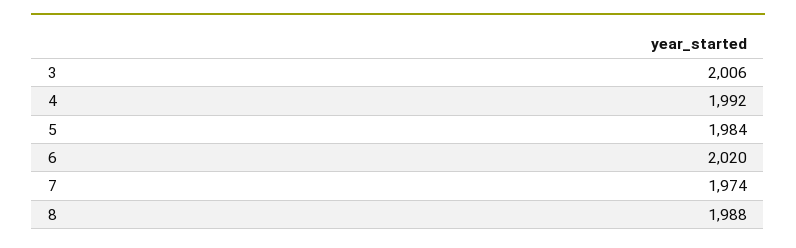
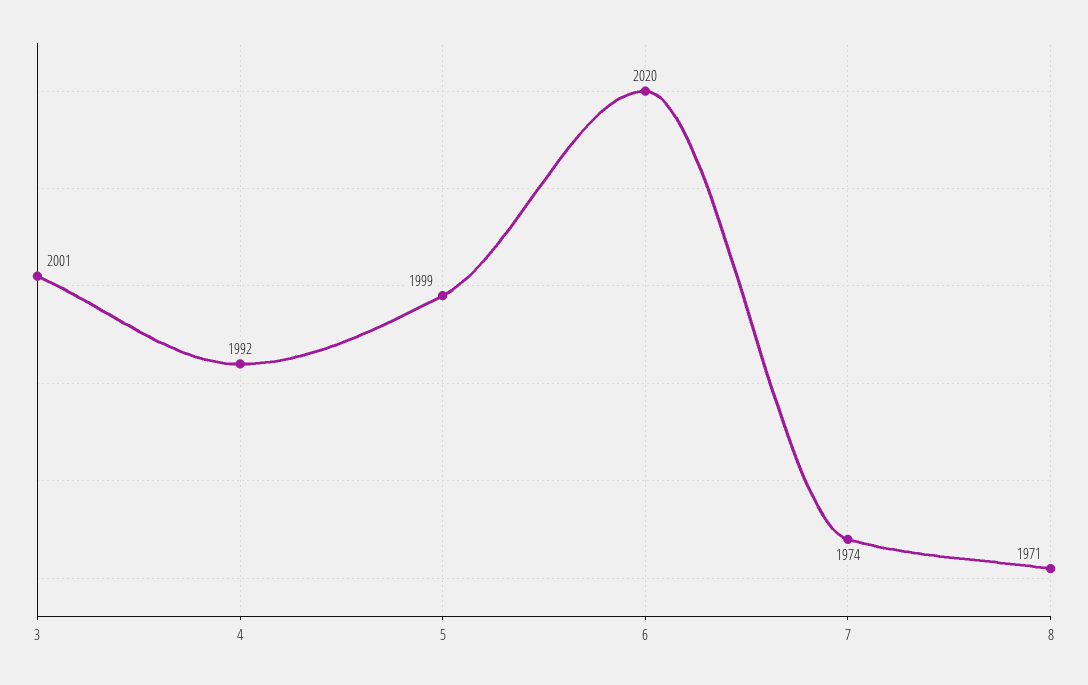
  {
-   "3": 2006,
+   "3": 2001,
    "4": 1992,
-   "5": 1984,
+   "5": 1999,
    "6": 2020,
    "7": 1974,
-   "8": 1988
+   "8": 1971
  }

